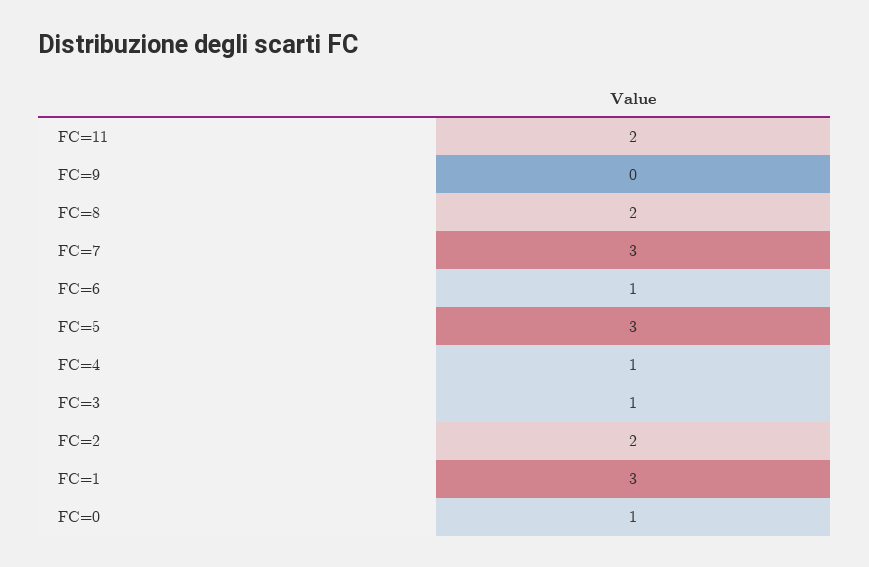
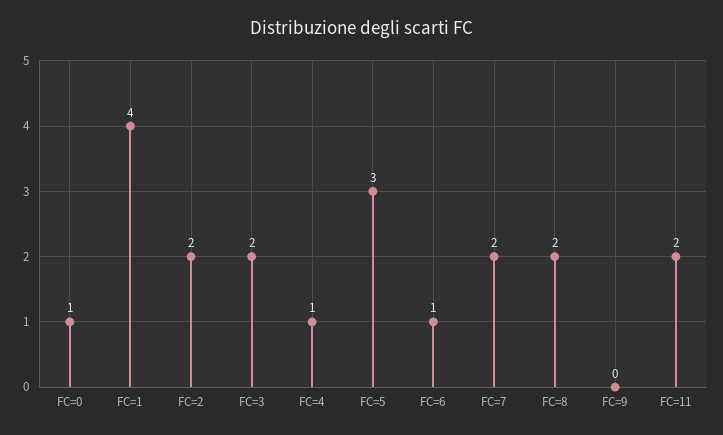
  {
    "FC=11": 2,
    "FC=9": 0,
    "FC=8": 2,
-   "FC=7": 3,
+   "FC=7": 2,
    "FC=6": 1,
    "FC=5": 3,
    "FC=4": 1,
-   "FC=3": 1,
+   "FC=3": 2,
    "FC=2": 2,
-   "FC=1": 3,
+   "FC=1": 4,
    "FC=0": 1
  }

